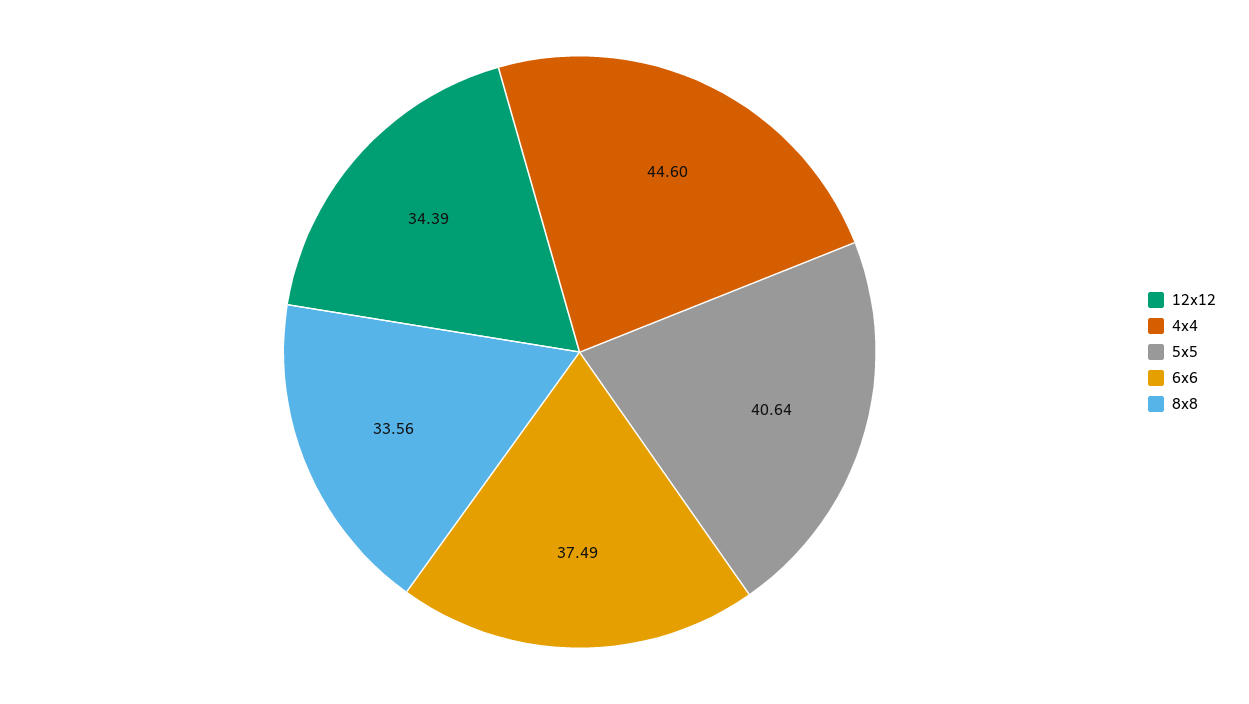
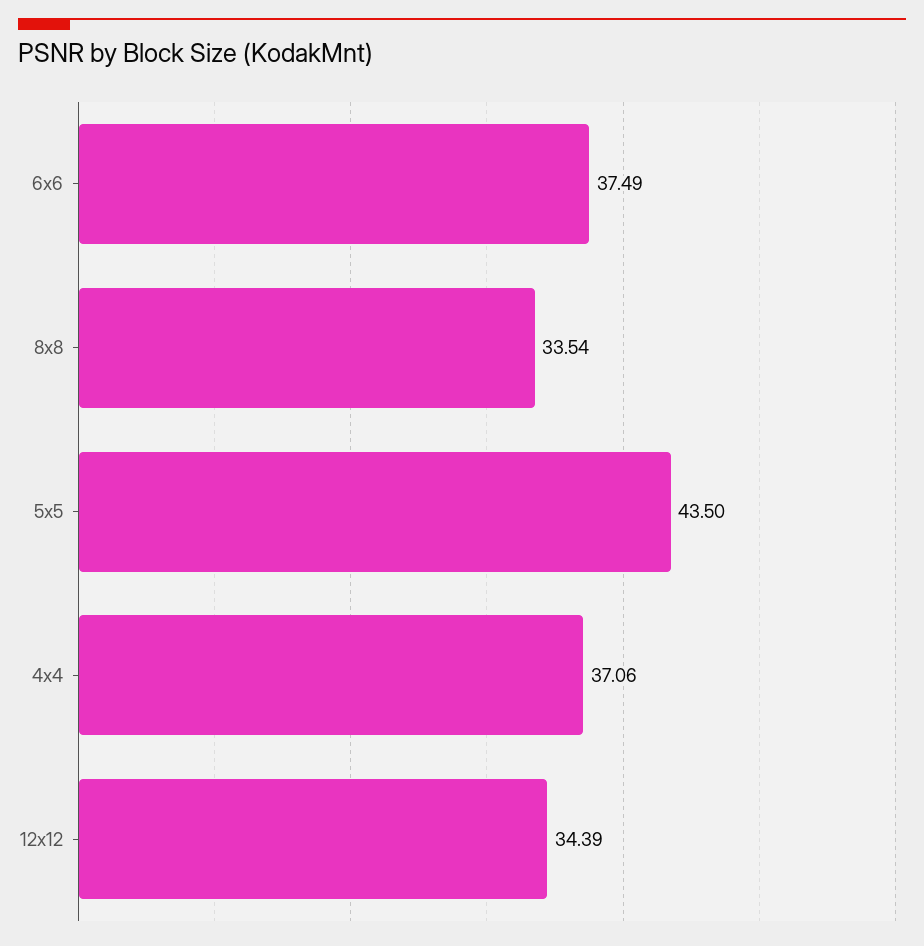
  {
    "12x12": 34.39,
-   "4x4": 44.6,
+   "4x4": 37.06,
-   "5x5": 40.64,
+   "5x5": 43.5,
    "6x6": 37.49,
-   "8x8": 33.56
+   "8x8": 33.54
  }

